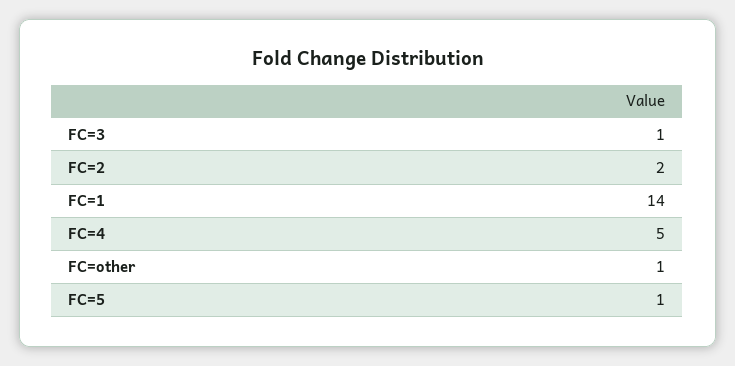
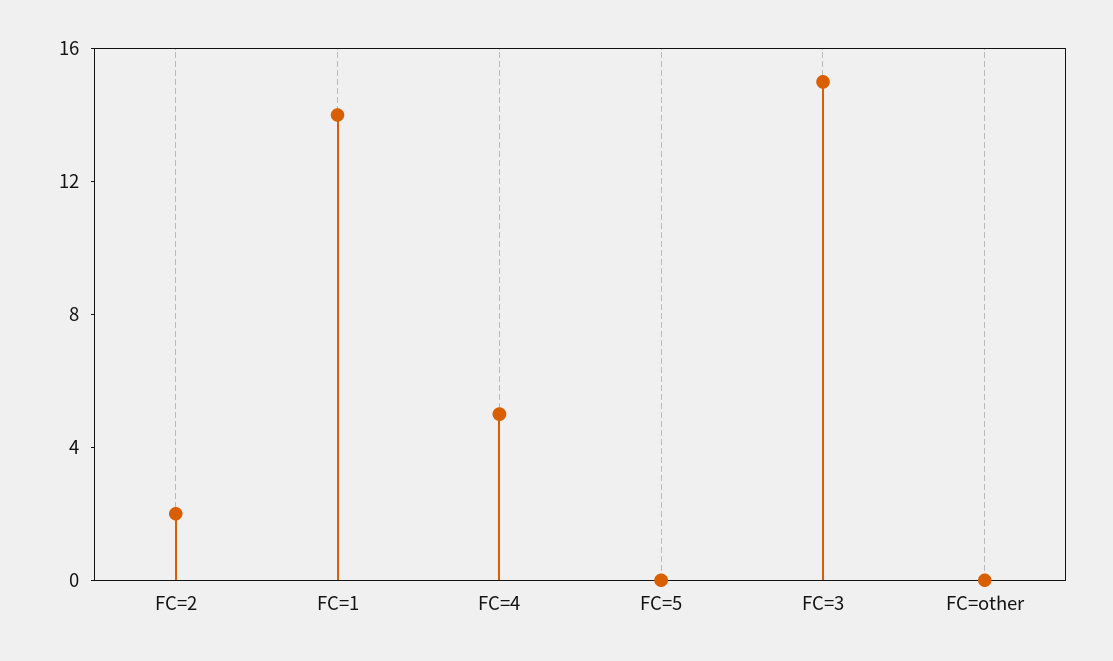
  {
-   "FC=3": 1,
+   "FC=3": 15,
    "FC=2": 2,
    "FC=1": 14,
    "FC=4": 5,
-   "FC=other": 1,
+   "FC=other": 0,
-   "FC=5": 1
+   "FC=5": 0
  }

